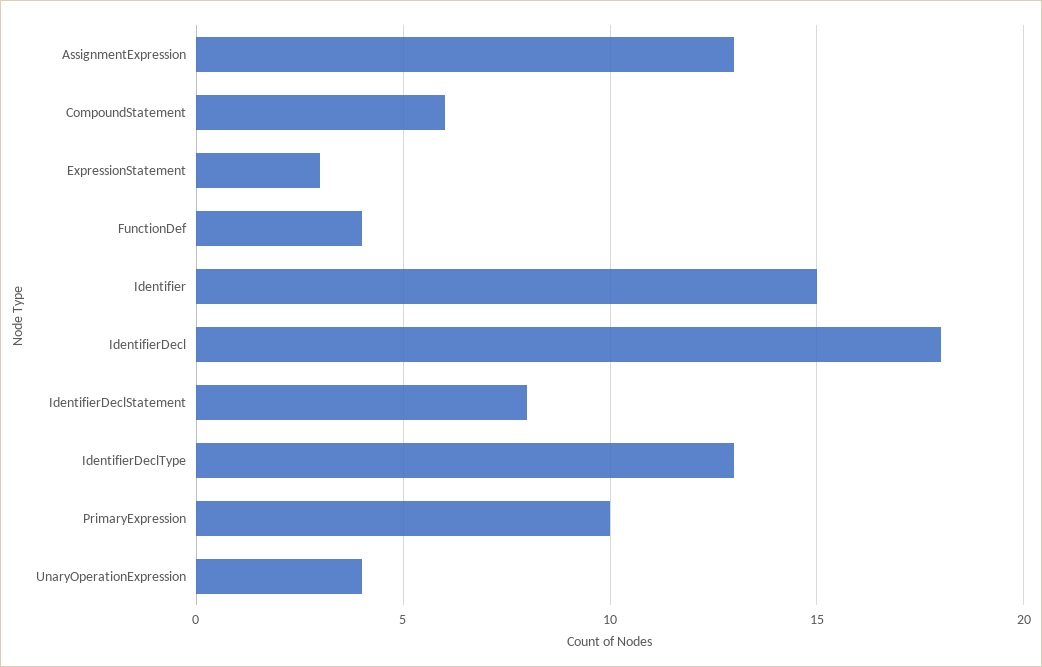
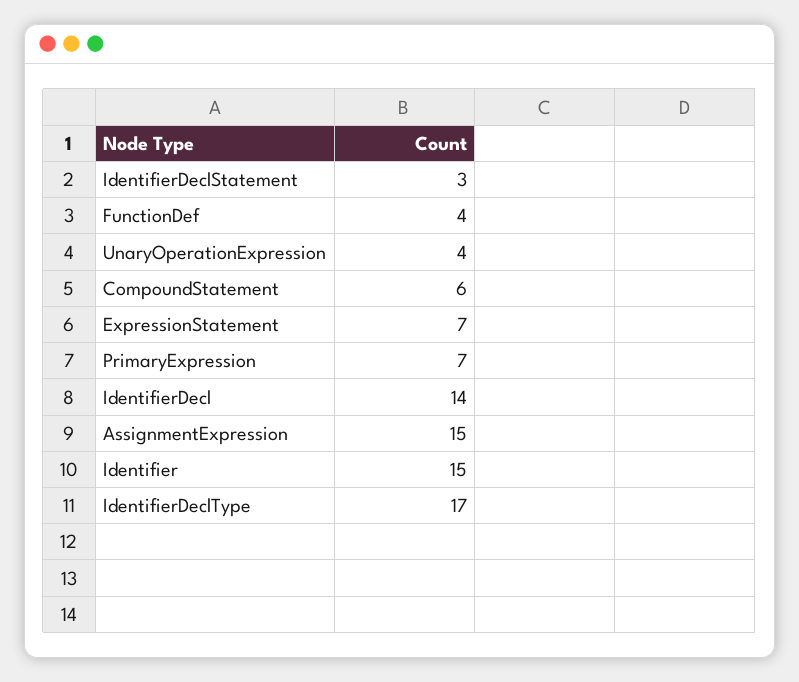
  {
-   "AssignmentExpression": 13,
+   "AssignmentExpression": 15,
    "CompoundStatement": 6,
-   "ExpressionStatement": 3,
+   "ExpressionStatement": 7,
    "FunctionDef": 4,
    "Identifier": 15,
-   "IdentifierDecl": 18,
+   "IdentifierDecl": 14,
-   "IdentifierDeclStatement": 8,
+   "IdentifierDeclStatement": 3,
-   "IdentifierDeclType": 13,
+   "IdentifierDeclType": 17,
-   "PrimaryExpression": 10,
+   "PrimaryExpression": 7,
    "UnaryOperationExpression": 4
  }

